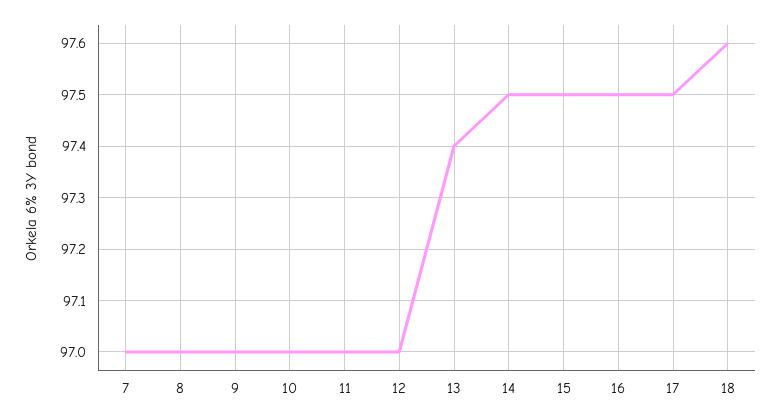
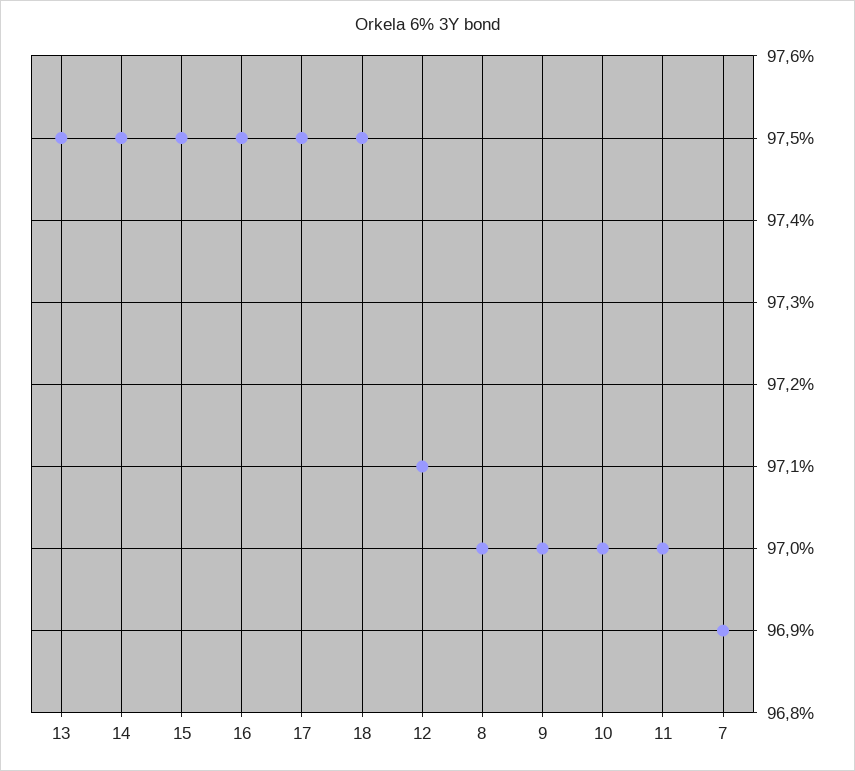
  {
-   "7": 97,
+   "7": 96.9,
    "8": 97,
    "9": 97,
    "10": 97,
    "11": 97,
-   "12": 97,
+   "12": 97.1,
-   "13": 97.4,
+   "13": 97.5,
    "14": 97.5,
    "15": 97.5,
    "16": 97.5,
    "17": 97.5,
-   "18": 97.6
+   "18": 97.5
  }

